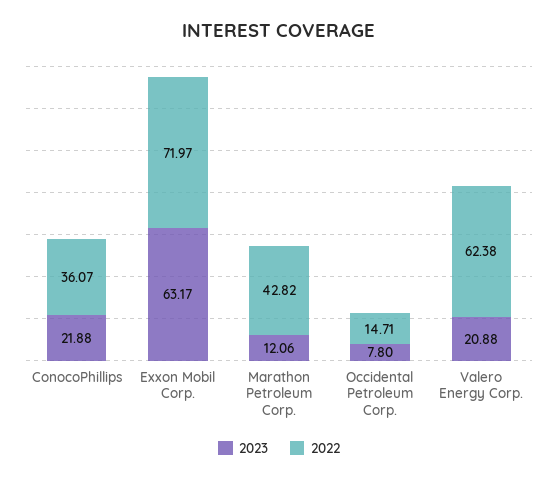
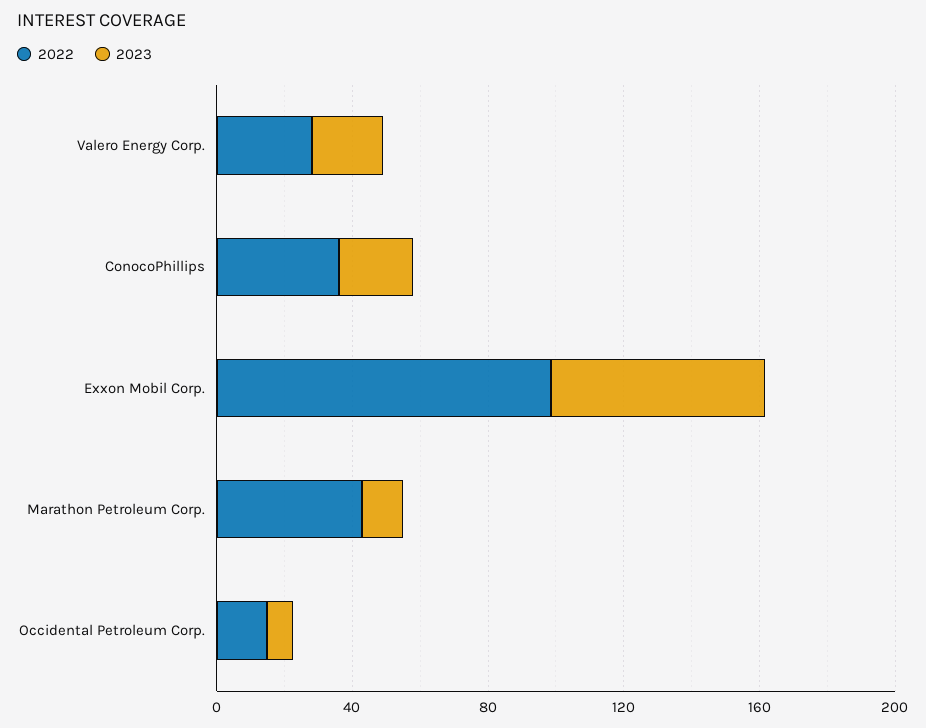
  {
    "2023": {
      "ConocoPhillips": 21.88,
      "Exxon Mobil Corp.": 63.17,
      "Marathon Petroleum Corp.": 12.06,
      "Occidental Petroleum Corp.": 7.8,
      "Valero Energy Corp.": 20.88
    },
    "2022": {
      "ConocoPhillips": 36.07,
-     "Exxon Mobil Corp.": 71.97,
+     "Exxon Mobil Corp.": 100,
      "Marathon Petroleum Corp.": 42.82,
      "Occidental Petroleum Corp.": 14.71,
-     "Valero Energy Corp.": 62.38
+     "Valero Energy Corp.": 30
    }
  }

